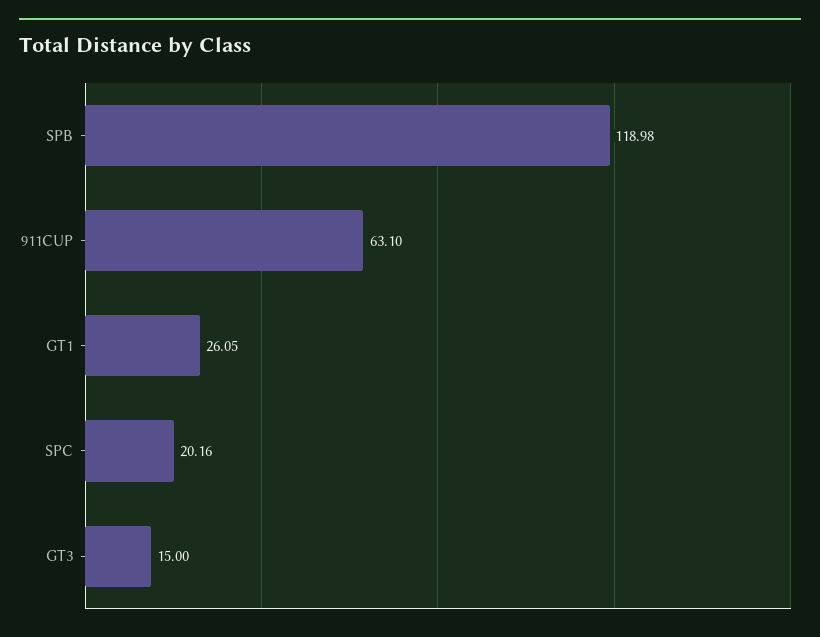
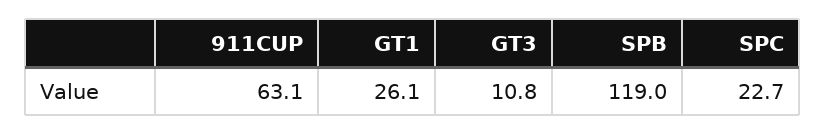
  {
    "SPB": 118.98,
    "911CUP": 63.1,
    "GT1": 26.05,
-   "SPC": 20.16,
+   "SPC": 22.7,
-   "GT3": 15
+   "GT3": 10.8
  }

